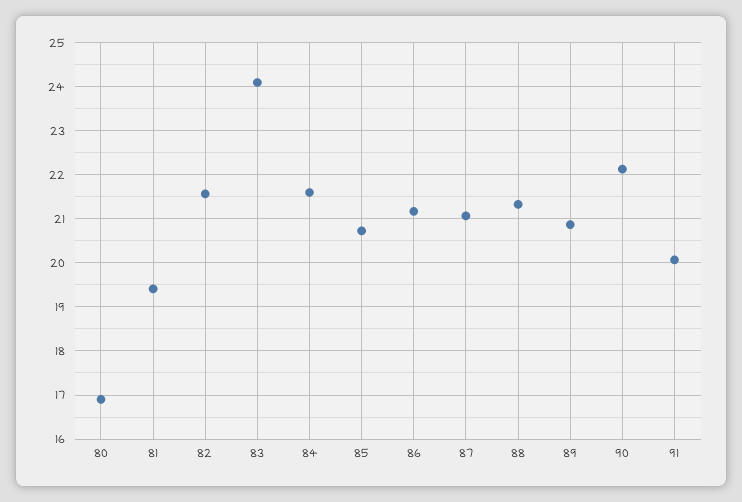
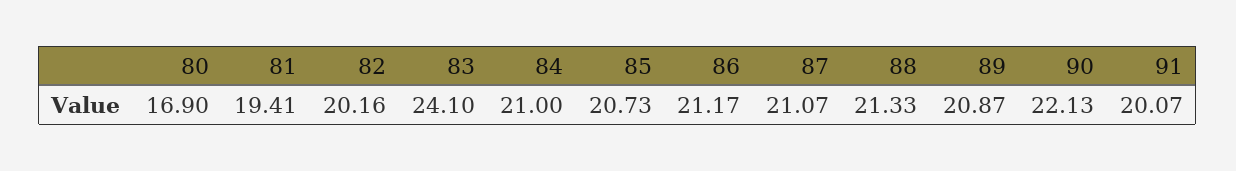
  {
    "80": 16.9,
    "81": 19.41,
-   "82": 21.6,
+   "82": 20.16,
    "83": 24.1,
-   "84": 21.6,
+   "84": 21,
    "85": 20.73,
    "86": 21.17,
    "87": 21.07,
    "88": 21.33,
    "89": 20.87,
    "90": 22.13,
    "91": 20.07
  }

